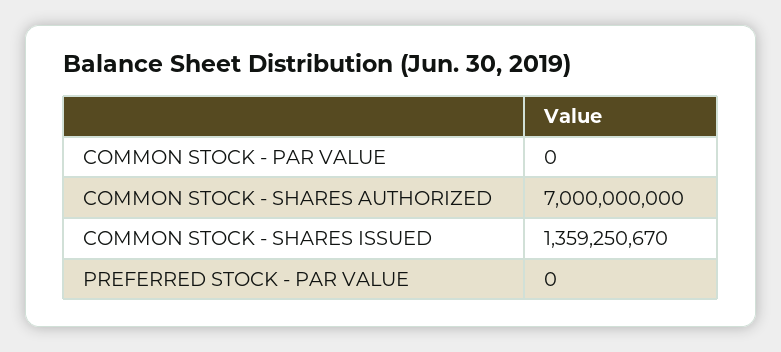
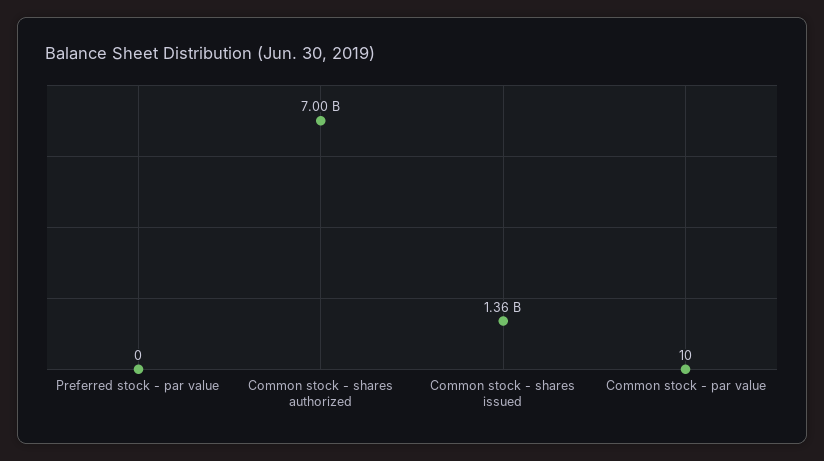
  {
-   "COMMON STOCK - PAR VALUE": 0,
+   "COMMON STOCK - PAR VALUE": 10,
    "COMMON STOCK - SHARES AUTHORIZED": 7000000000,
    "COMMON STOCK - SHARES ISSUED": 1359250670,
    "PREFERRED STOCK - PAR VALUE": 0
  }

